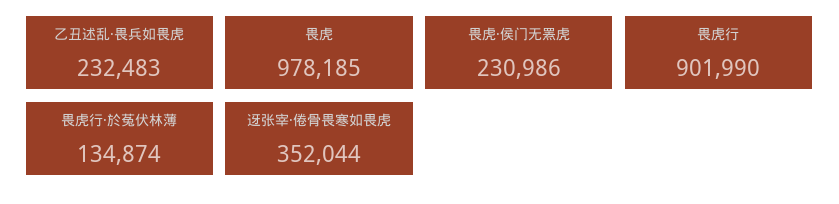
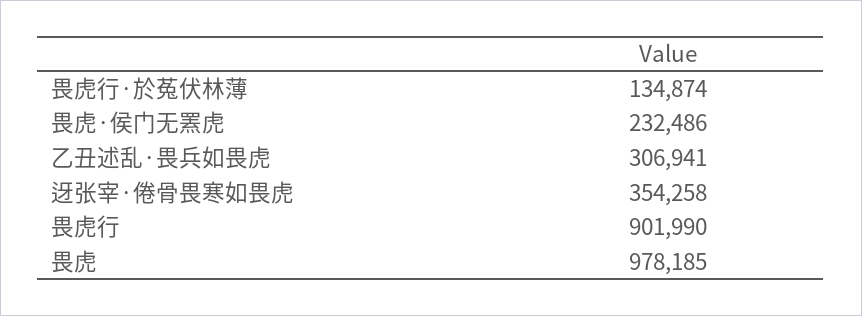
  {
-   "乙丑述乱·畏兵如畏虎": 232483,
+   "乙丑述乱·畏兵如畏虎": 306941,
    "畏虎": 978185,
-   "畏虎·侯门无罴虎": 230986,
+   "畏虎·侯门无罴虎": 232486,
    "畏虎行": 901990,
    "畏虎行·於菟伏林薄": 134874,
-   "迓张宰·倦骨畏寒如畏虎": 352044
+   "迓张宰·倦骨畏寒如畏虎": 354258
  }

